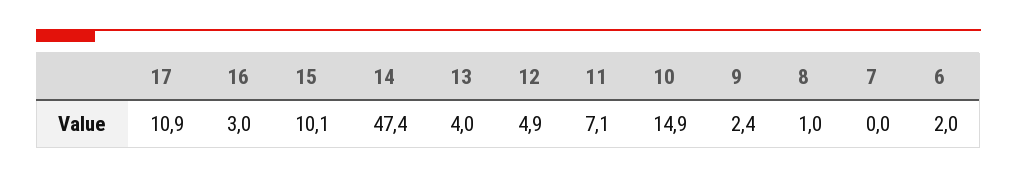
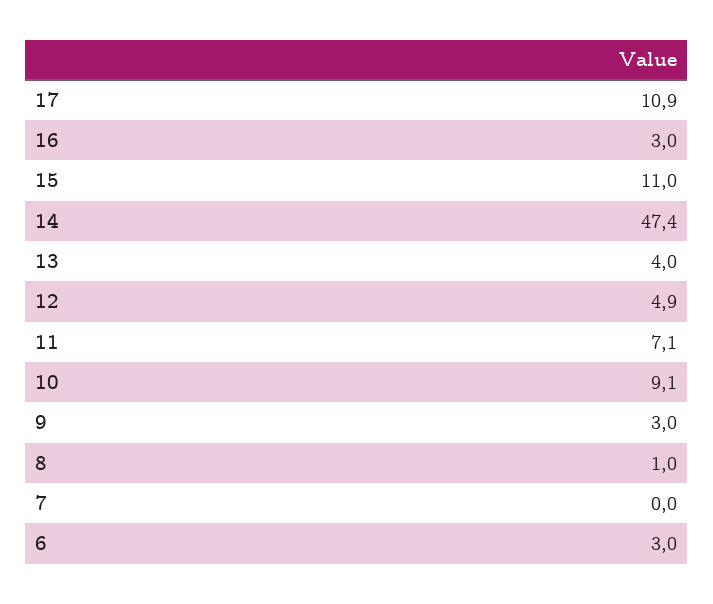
  {
    "17": 10.9,
    "16": 3,
-   "15": 10.1,
+   "15": 11,
    "14": 47.4,
    "13": 4,
    "12": 4.9,
    "11": 7.1,
-   "10": 14.9,
+   "10": 9.1,
-   "9": 2.4,
+   "9": 3,
    "8": 1,
    "7": 0,
-   "6": 2
+   "6": 3
  }

